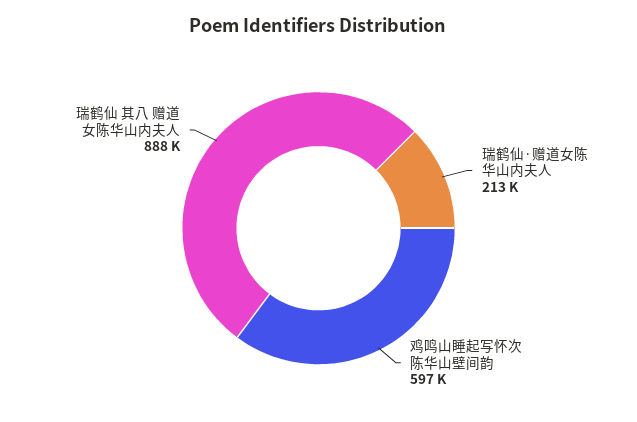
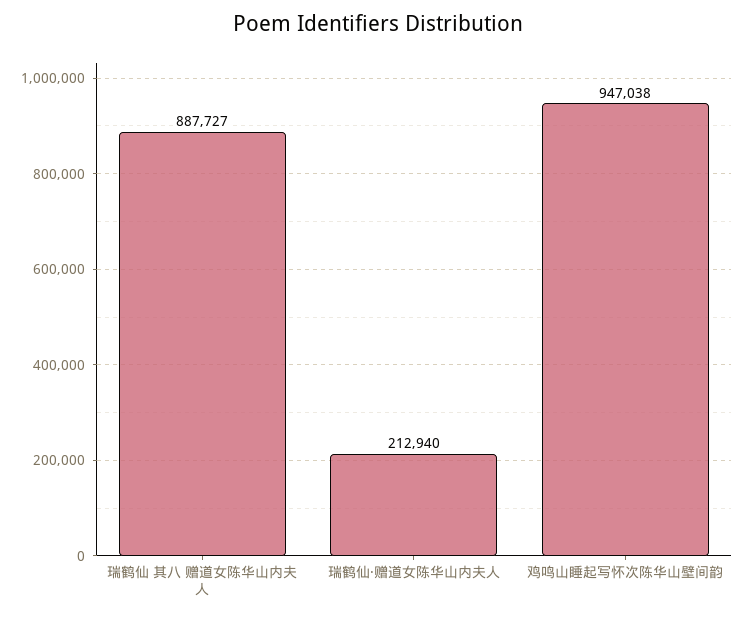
  {
    "瑞鹤仙·赠道女陈华山内夫人": 212940,
-   "鸡鸣山睡起写怀次陈华山壁间韵": 597000,
+   "鸡鸣山睡起写怀次陈华山壁间韵": 947038,
    "瑞鹤仙 其八 赠道女陈华山内夫人": 887727
  }

